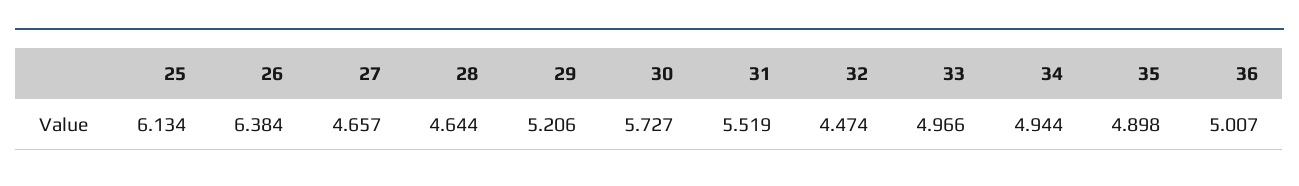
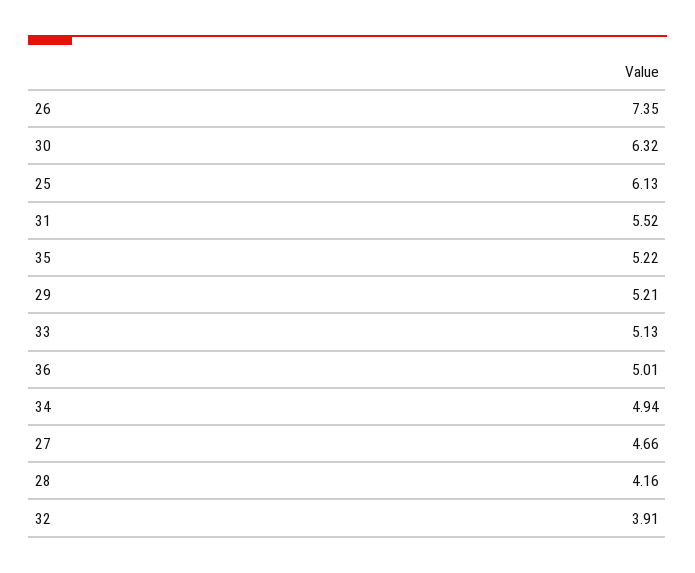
  {
    "25": 6.134,
-   "26": 6.384,
+   "26": 7.35,
    "27": 4.657,
-   "28": 4.644,
+   "28": 4.16,
    "29": 5.206,
-   "30": 5.727,
+   "30": 6.32,
    "31": 5.519,
-   "32": 4.474,
+   "32": 3.91,
-   "33": 4.966,
+   "33": 5.13,
    "34": 4.944,
-   "35": 4.898,
+   "35": 5.22,
    "36": 5.007
  }

